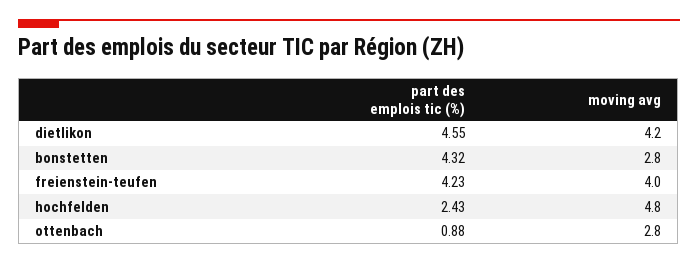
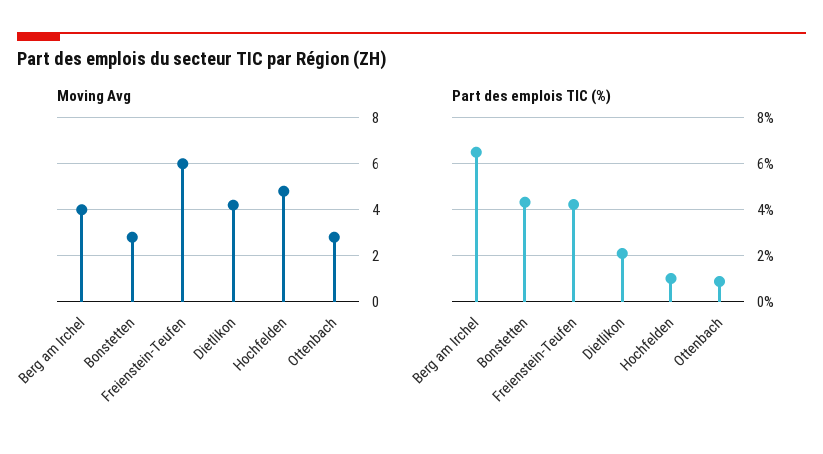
  {
    "part des emplois tic (%)": {
-     "dietlikon": 4.55,
+     "dietlikon": 2,
      "bonstetten": 4.32,
      "freienstein-teufen": 4.23,
-     "hochfelden": 2.43,
+     "hochfelden": 1,
-     "ottenbach": 0.88
+     "ottenbach": 0.88,
+     "Berg am Irchel": 6.5
    },
    "moving avg": {
      "dietlikon": 4.2,
      "bonstetten": 2.8,
-     "freienstein-teufen": 4,
+     "freienstein-teufen": 6,
      "hochfelden": 4.8,
-     "ottenbach": 2.8
+     "ottenbach": 2.8,
+     "Berg am Irchel": 4
    }
  }

